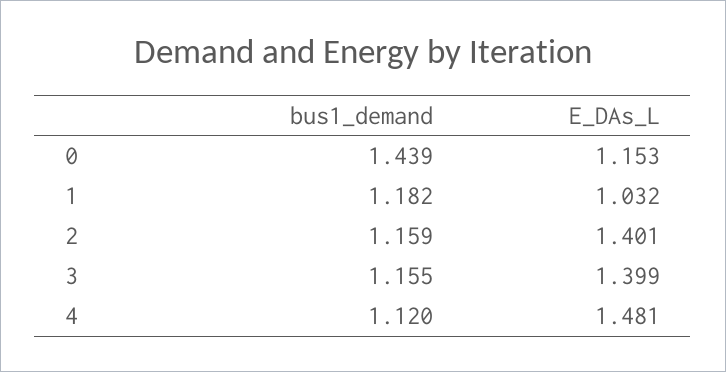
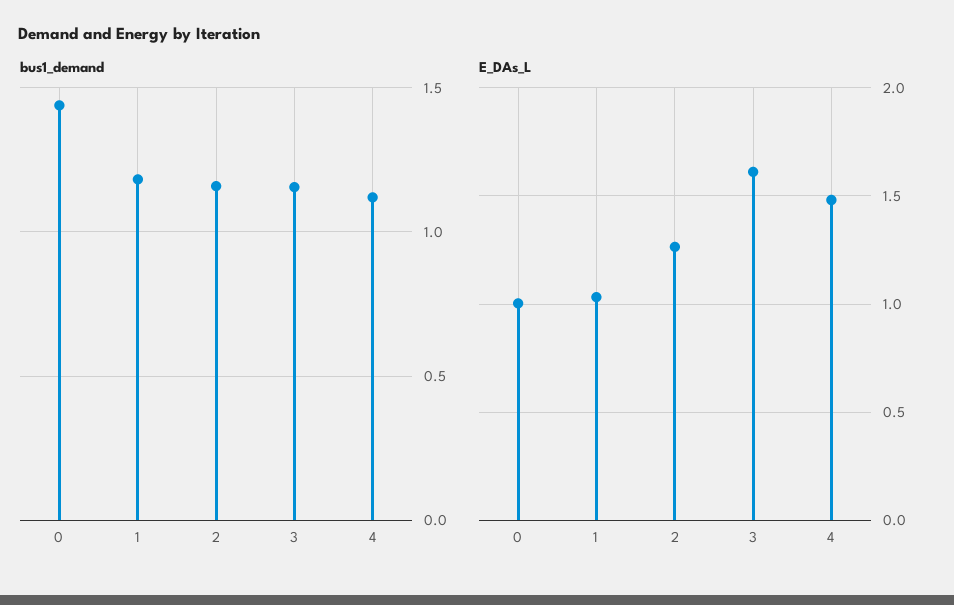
  {
    "bus1_demand": {
      "0": 1.439,
      "1": 1.182,
      "2": 1.159,
      "3": 1.155,
      "4": 1.12
    },
    "E_DAs_L": {
-     "0": 1.153,
+     "0": 1,
      "1": 1.032,
-     "2": 1.401,
+     "2": 1.25,
-     "3": 1.399,
+     "3": 1.6,
      "4": 1.481
    }
  }

